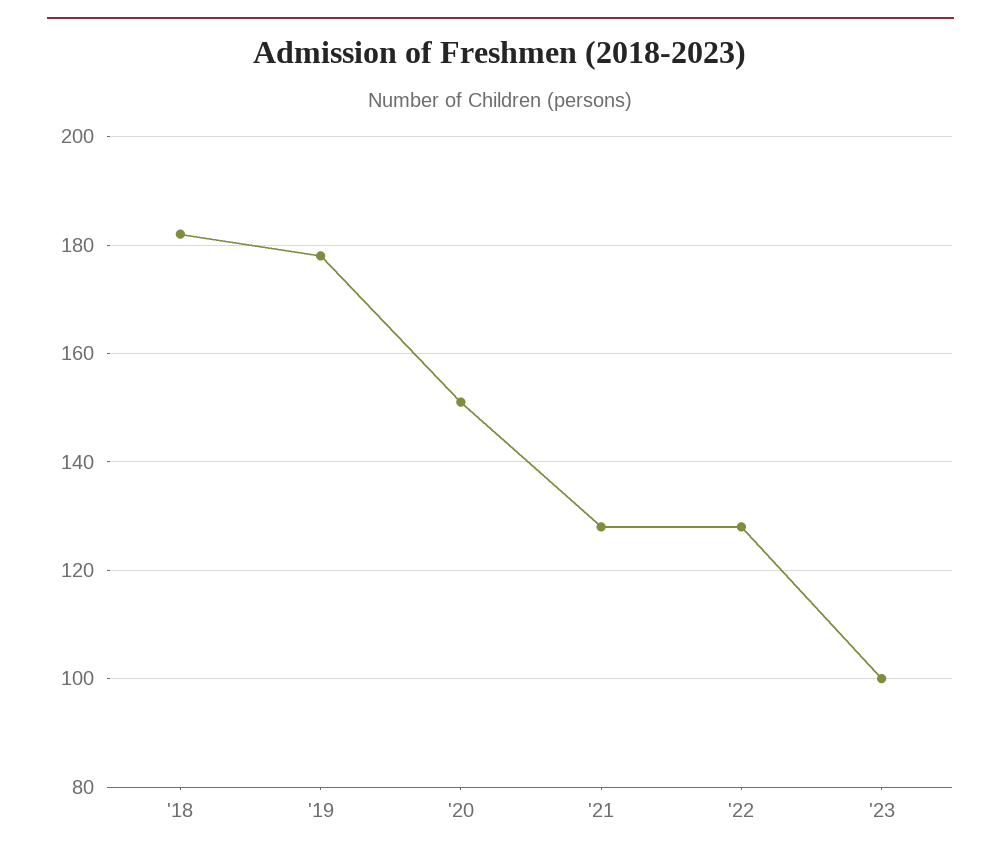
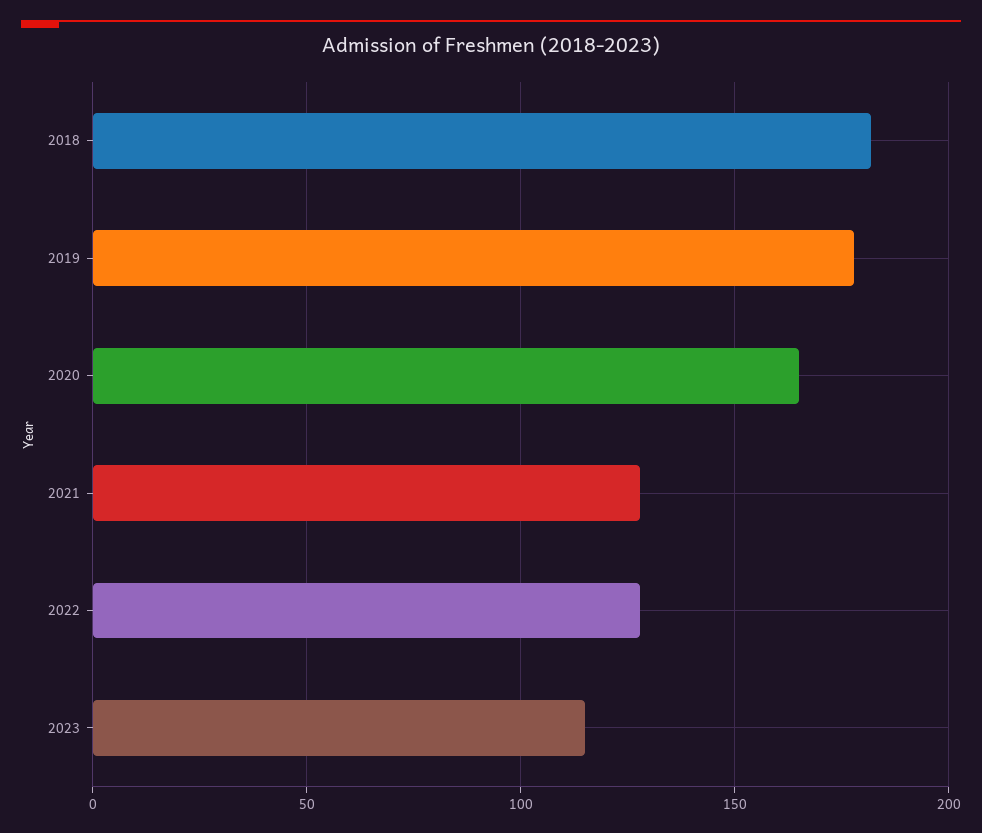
  {
    "'18": 180,
    "'19": 180,
-   "'20": 150,
+   "'20": 165,
    "'21": 130,
    "'22": 130,
-   "'23": 100
+   "'23": 115
  }

